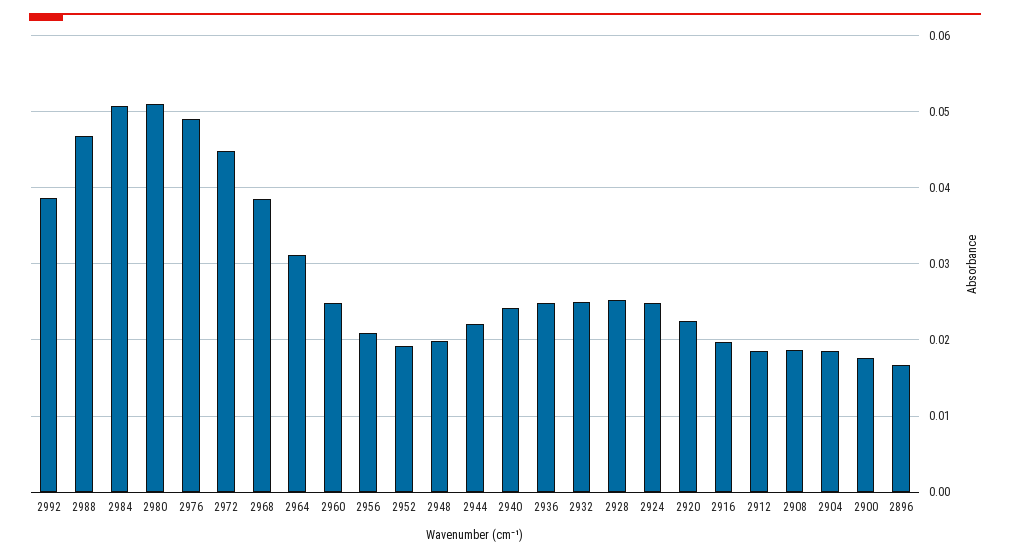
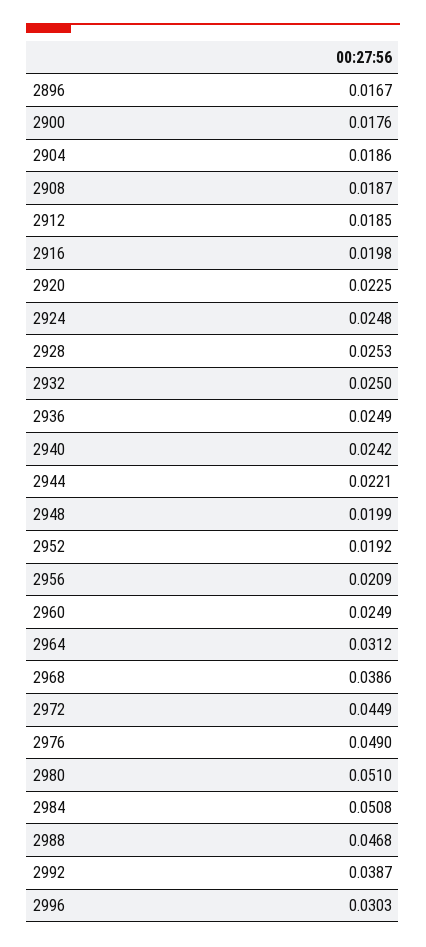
  {
    "2992": 0.0387,
    "2988": 0.0468,
    "2984": 0.0508,
    "2980": 0.051,
    "2976": 0.049,
    "2972": 0.0449,
    "2968": 0.0386,
    "2964": 0.0312,
    "2960": 0.0249,
    "2956": 0.0209,
    "2952": 0.0192,
    "2948": 0.0199,
    "2944": 0.0221,
    "2940": 0.0242,
    "2936": 0.0249,
    "2932": 0.025,
    "2928": 0.0253,
    "2924": 0.0248,
    "2920": 0.0225,
    "2916": 0.0198,
    "2912": 0.0185,
    "2908": 0.0187,
    "2904": 0.0186,
    "2900": 0.0176,
-   "2896": 0.0167
+   "2896": 0.0167,
+   "2996": 0.0303
  }

